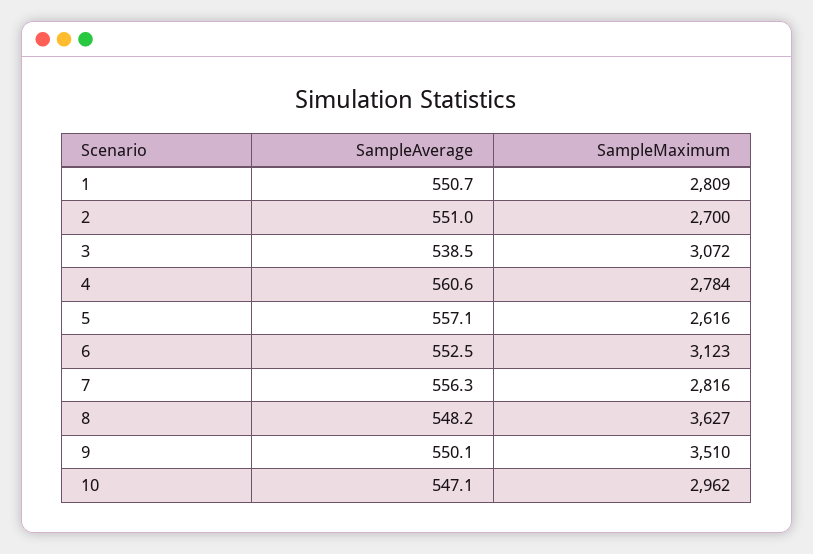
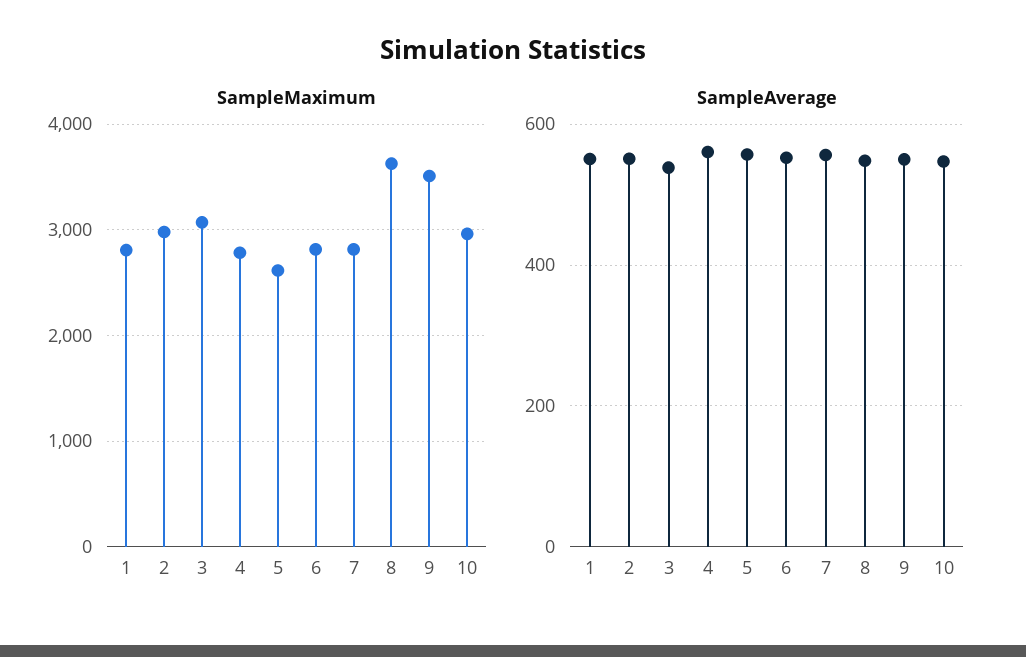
  {
    "SampleAverage": {
      "1": 550.7,
      "2": 551,
      "3": 538.5,
      "4": 560.6,
      "5": 557.1,
      "6": 552.5,
      "7": 556.3,
      "8": 548.2,
      "9": 550.1,
      "10": 547.1
    },
    "SampleMaximum": {
      "1": 2809,
-     "2": 2700,
+     "2": 3000,
      "3": 3072,
      "4": 2784,
      "5": 2616,
-     "6": 3123,
+     "6": 2800,
      "7": 2816,
      "8": 3627,
      "9": 3510,
      "10": 2962
    }
  }

